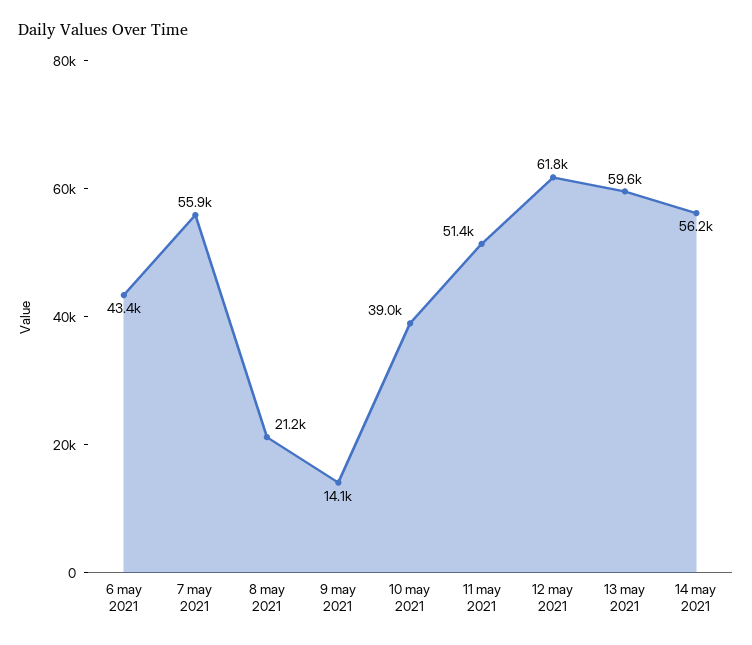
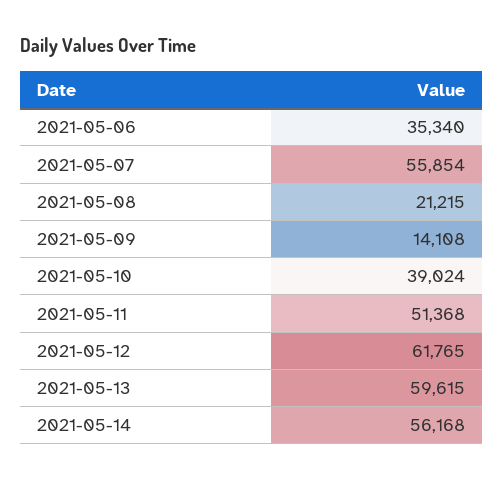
  {
-   "6 may 2021": 43400,
+   "6 may 2021": 35340,
    "7 may 2021": 55854,
    "8 may 2021": 21215,
    "9 may 2021": 14108,
    "10 may 2021": 39024,
    "11 may 2021": 51368,
    "12 may 2021": 61765,
    "13 may 2021": 59615,
    "14 may 2021": 56168
  }

